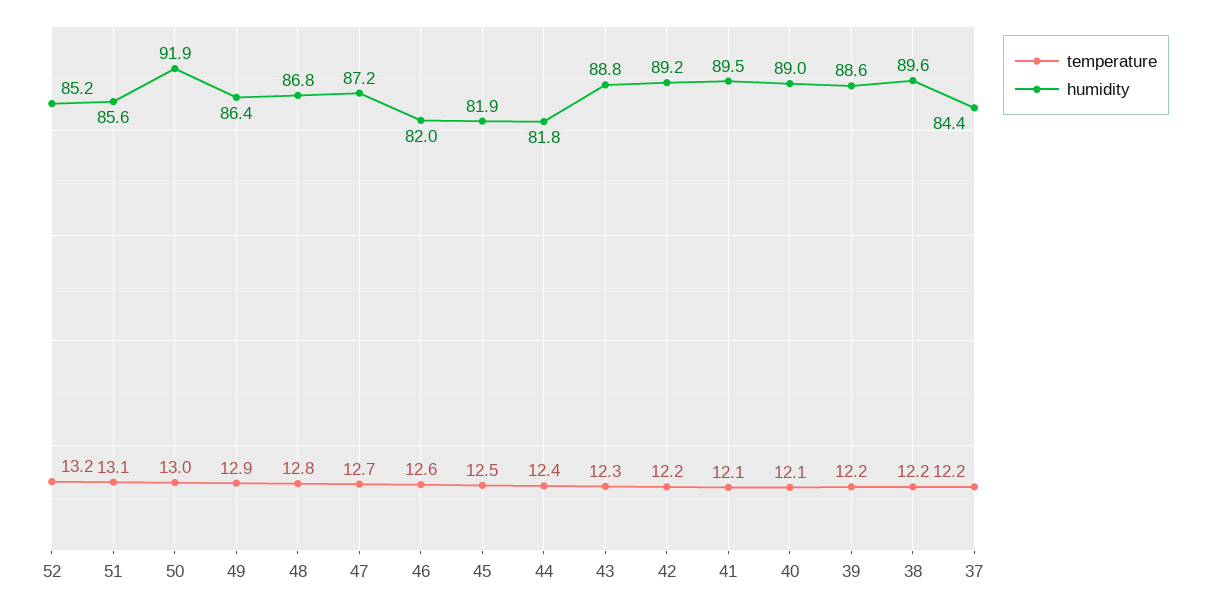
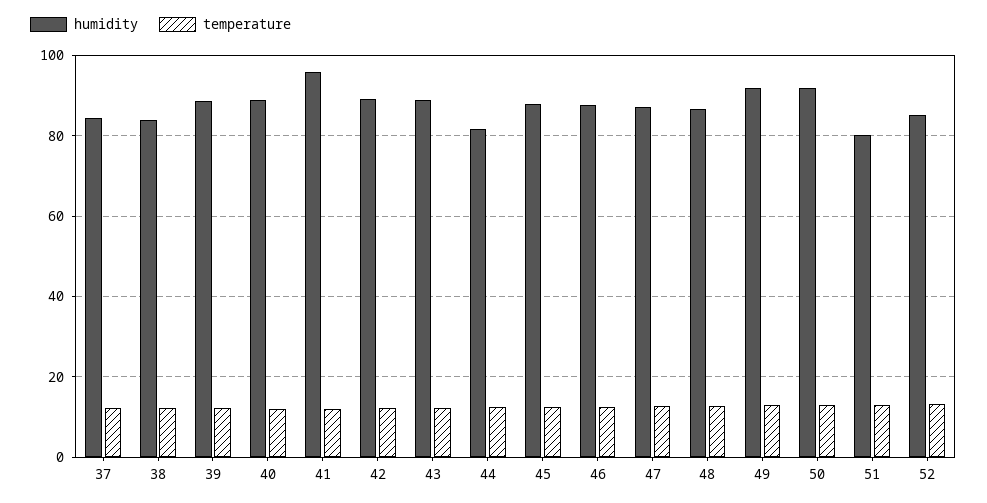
  {
    "temperature": {
      "52": 13.2,
      "51": 13.1,
      "50": 13,
      "49": 12.9,
      "48": 12.8,
      "47": 12.7,
      "46": 12.6,
      "45": 12.5,
      "44": 12.4,
      "43": 12.3,
      "42": 12.2,
      "41": 12.1,
      "40": 12.1,
      "39": 12.2,
      "38": 12.2,
      "37": 12.2
    },
    "humidity": {
      "52": 85.2,
-     "51": 85.6,
+     "51": 80,
      "50": 91.9,
-     "49": 86.4,
+     "49": 92,
      "48": 86.8,
      "47": 87.2,
-     "46": 82,
+     "46": 88,
-     "45": 81.9,
+     "45": 88,
      "44": 81.8,
      "43": 88.8,
      "42": 89.2,
-     "41": 89.5,
+     "41": 96,
      "40": 89,
      "39": 88.6,
-     "38": 89.6,
+     "38": 84,
      "37": 84.4
    }
  }

